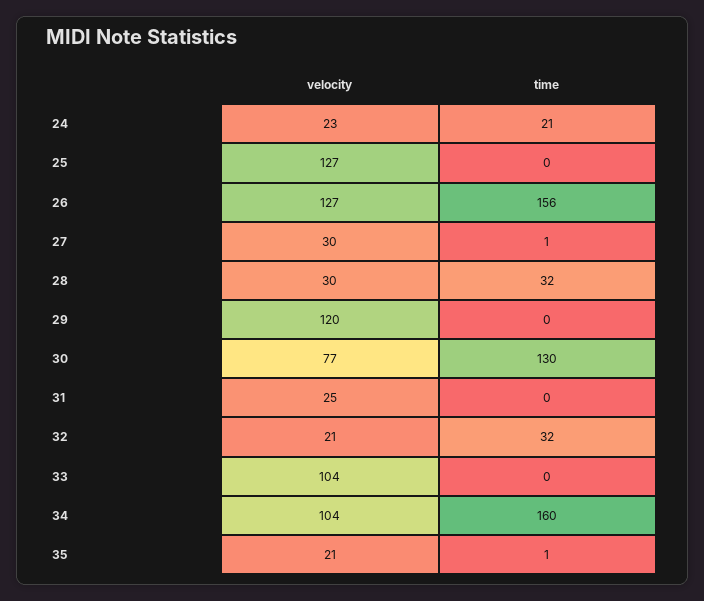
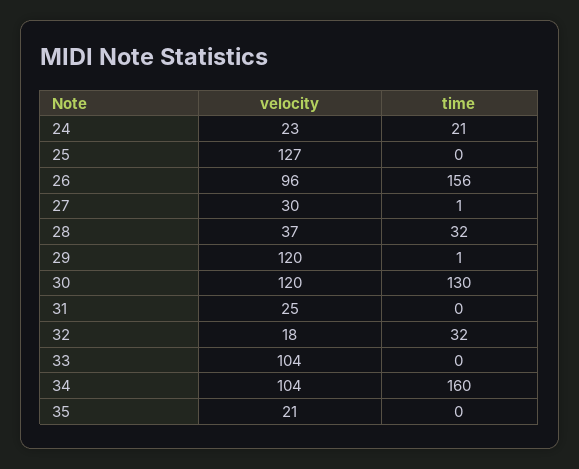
  {
    "velocity": {
      "24": 23,
      "25": 127,
-     "26": 127,
+     "26": 96,
      "27": 30,
-     "28": 30,
+     "28": 37,
      "29": 120,
-     "30": 77,
+     "30": 120,
      "31": 25,
-     "32": 21,
+     "32": 18,
      "33": 104,
      "34": 104,
      "35": 21
    },
    "time": {
      "24": 21,
      "25": 0,
      "26": 156,
      "27": 1,
      "28": 32,
-     "29": 0,
+     "29": 1,
      "30": 130,
      "31": 0,
      "32": 32,
      "33": 0,
      "34": 160,
-     "35": 1
+     "35": 0
    }
  }

